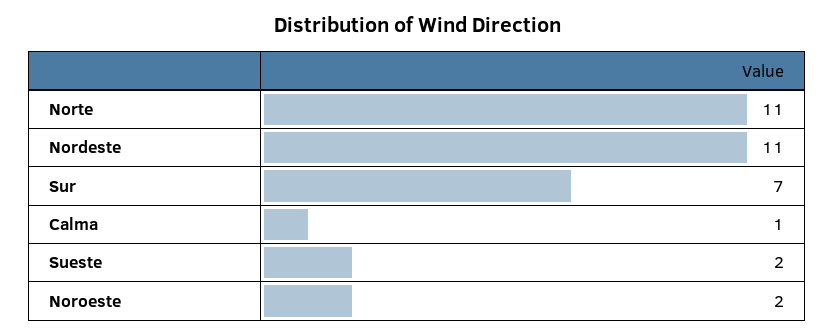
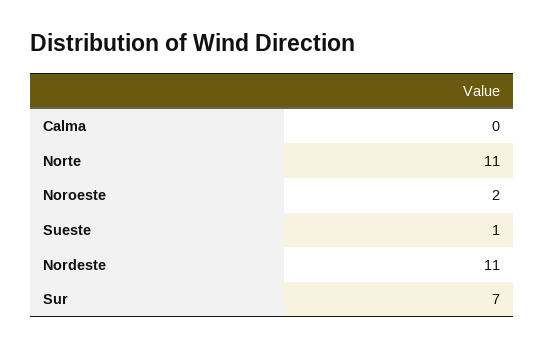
  {
    "Norte": 11,
    "Nordeste": 11,
    "Sur": 7,
-   "Calma": 1,
+   "Calma": 0,
-   "Sueste": 2,
+   "Sueste": 1,
    "Noroeste": 2
  }

